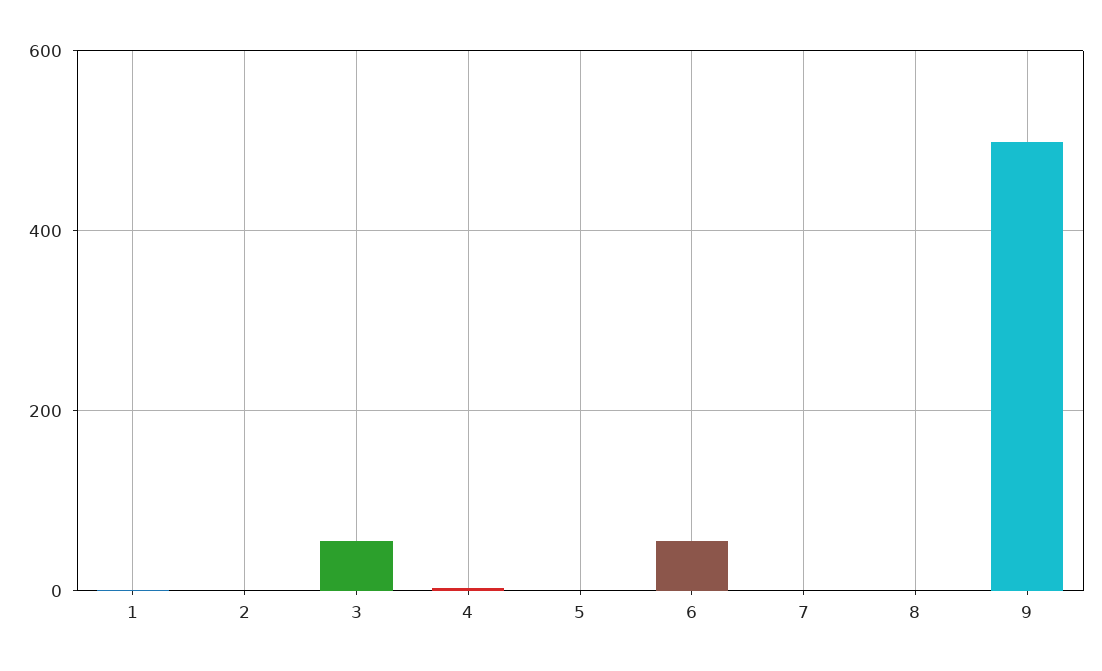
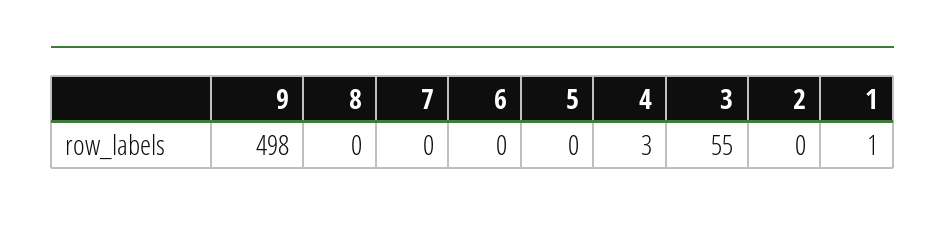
  {
    "1": 1,
    "2": 0,
    "3": 55,
    "4": 3,
    "5": 0,
-   "6": 60,
+   "6": 0,
    "7": 0,
    "8": 0,
    "9": 498
  }

